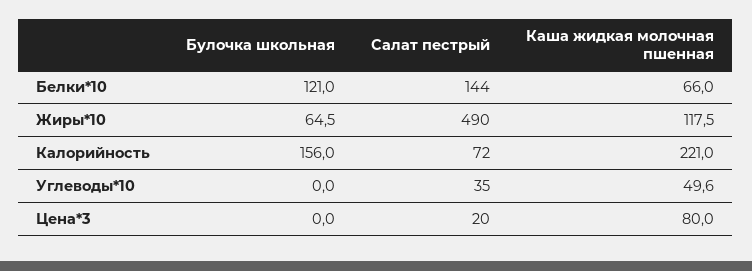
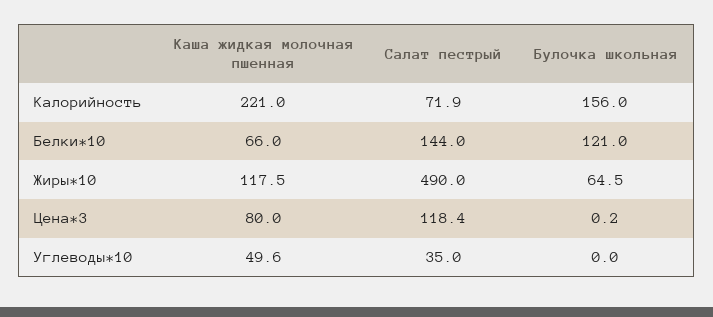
  {
    "Булочка школьная": {
      "Белки*10": 121,
      "Жиры*10": 64.5,
      "Калорийность": 156,
      "Углеводы*10": 0,
-     "Цена*3": 0
+     "Цена*3": 0.2
    },
    "Салат пестрый": {
      "Белки*10": 144,
      "Жиры*10": 490,
-     "Калорийность": 72,
+     "Калорийность": 71.9,
      "Углеводы*10": 35,
-     "Цена*3": 20
+     "Цена*3": 118.4
    },
    "Каша жидкая молочная пшенная": {
      "Белки*10": 66,
      "Жиры*10": 117.5,
      "Калорийность": 221,
      "Углеводы*10": 49.6,
      "Цена*3": 80
    }
  }

